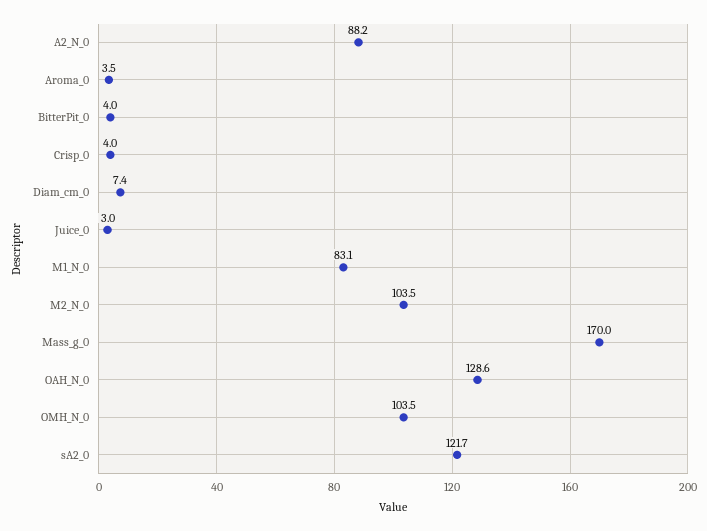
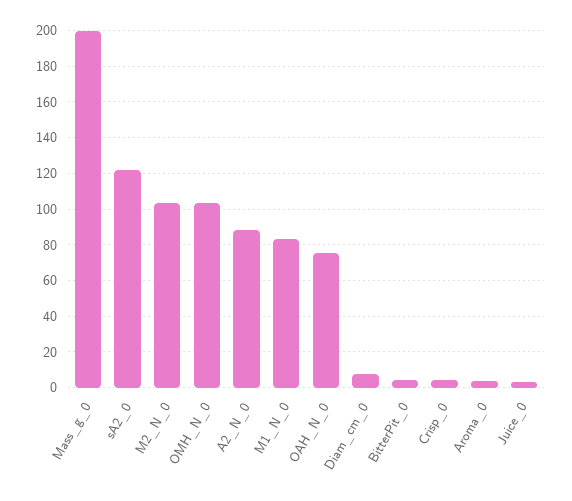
  {
    "A2_N_0": 88.2,
    "Aroma_0": 3.5,
    "BitterPit_0": 4,
    "Crisp_0": 4,
    "Diam_cm_0": 7.4,
    "Juice_0": 3,
    "M1_N_0": 83.1,
    "M2_N_0": 103.5,
-   "Mass_g_0": 170,
+   "Mass_g_0": 200,
-   "OAH_N_0": 128.6,
+   "OAH_N_0": 75,
    "OMH_N_0": 103.5,
    "sA2_0": 121.7
  }

